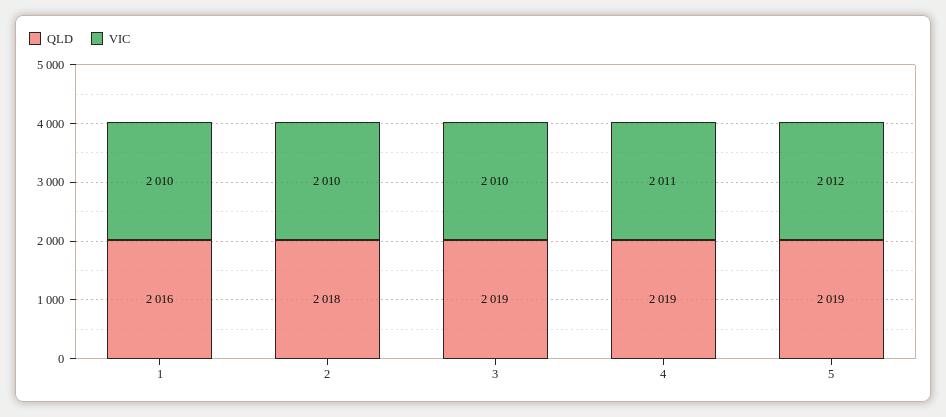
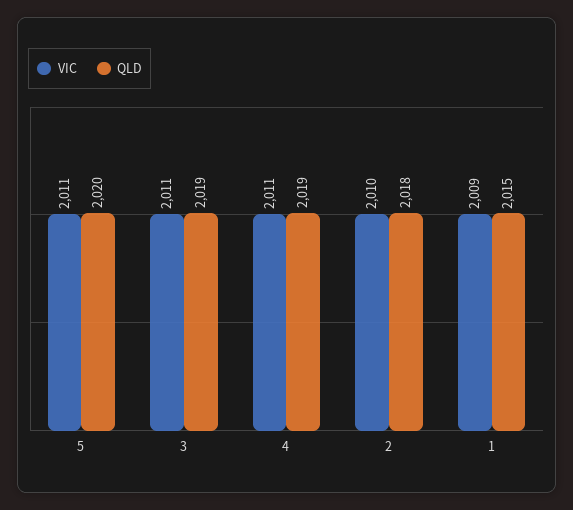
  {
    "QLD": {
-     "1": 2016,
+     "1": 2015,
      "2": 2018,
      "3": 2019,
      "4": 2019,
-     "5": 2019
+     "5": 2020
    },
    "VIC": {
-     "1": 2010,
+     "1": 2009,
      "2": 2010,
-     "3": 2010,
+     "3": 2011,
      "4": 2011,
-     "5": 2012
+     "5": 2011
    }
  }

